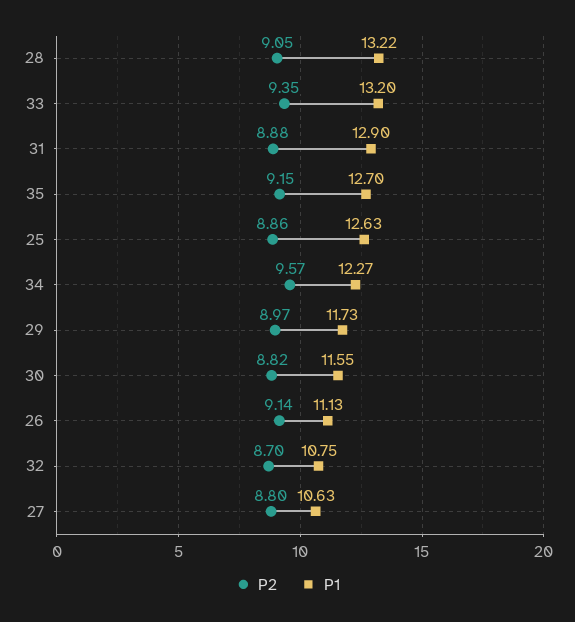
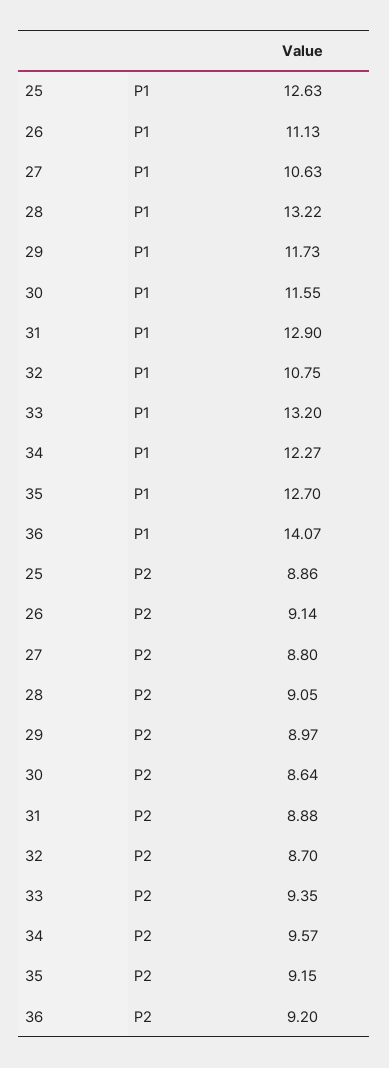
  {
    "P2": {
      "28": 9.05,
      "33": 9.35,
      "31": 8.88,
      "35": 9.15,
      "25": 8.86,
      "34": 9.57,
      "29": 8.97,
-     "30": 8.82,
+     "30": 8.64,
      "26": 9.14,
      "32": 8.7,
-     "27": 8.8
+     "27": 8.8,
+     "36": 9.2
    },
    "P1": {
      "28": 13.22,
      "33": 13.2,
      "31": 12.9,
      "35": 12.7,
      "25": 12.63,
      "34": 12.27,
      "29": 11.73,
      "30": 11.55,
      "26": 11.13,
      "32": 10.75,
-     "27": 10.63
+     "27": 10.63,
+     "36": 14.07
    }
  }

